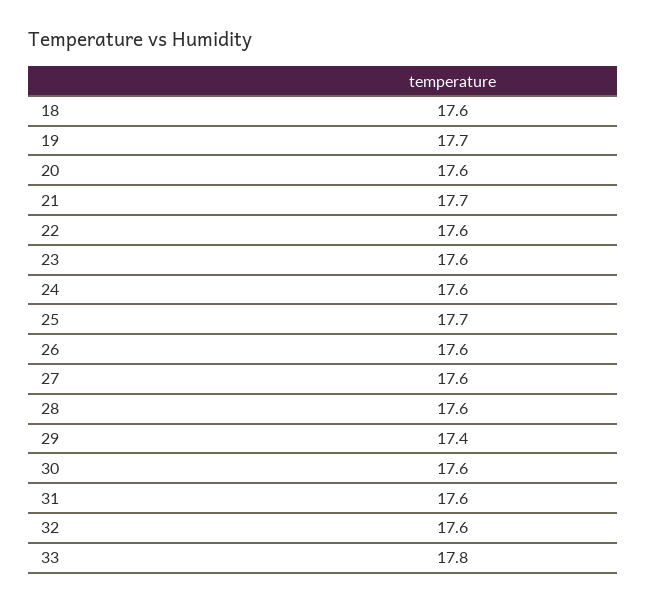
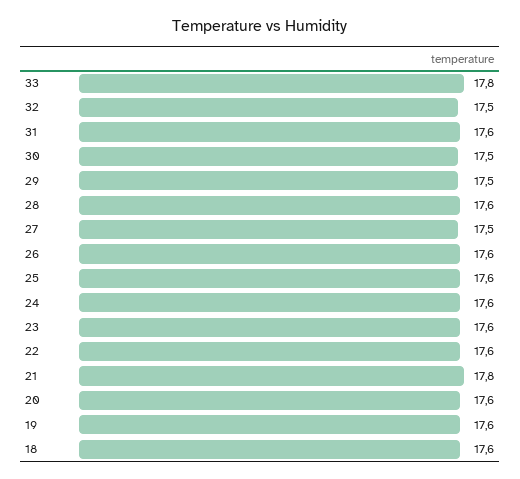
  {
    "18": 17.6,
-   "19": 17.7,
+   "19": 17.6,
    "20": 17.6,
-   "21": 17.7,
+   "21": 17.8,
    "22": 17.6,
    "23": 17.6,
    "24": 17.6,
-   "25": 17.7,
+   "25": 17.6,
    "26": 17.6,
-   "27": 17.6,
+   "27": 17.5,
    "28": 17.6,
-   "29": 17.4,
+   "29": 17.5,
-   "30": 17.6,
+   "30": 17.5,
    "31": 17.6,
-   "32": 17.6,
+   "32": 17.5,
    "33": 17.8
  }

